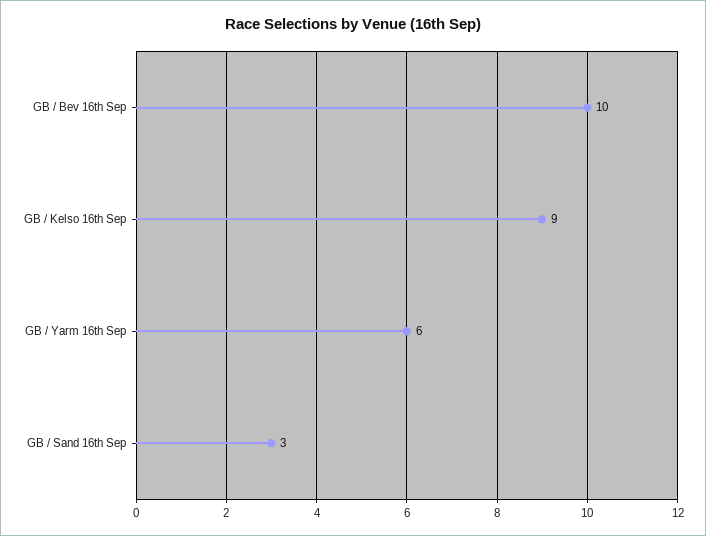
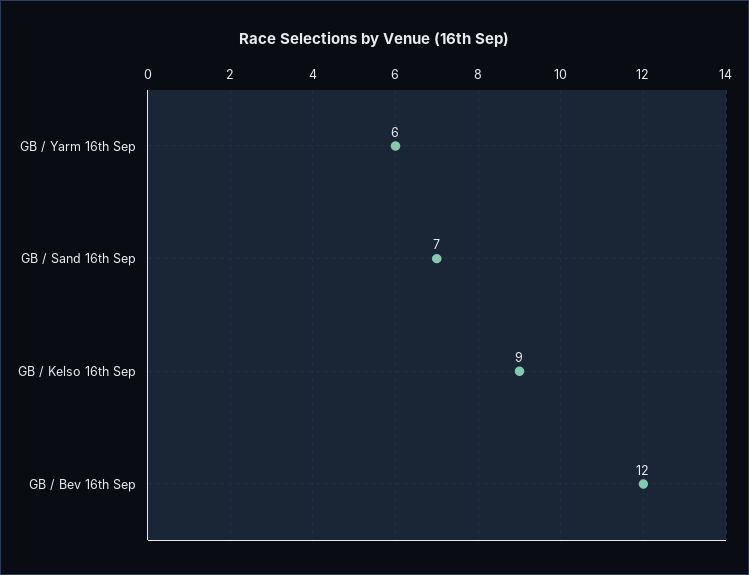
  {
-   "GB / Bev 16th Sep": 10,
+   "GB / Bev 16th Sep": 12,
    "GB / Kelso 16th Sep": 9,
    "GB / Yarm 16th Sep": 6,
-   "GB / Sand 16th Sep": 3
+   "GB / Sand 16th Sep": 7
  }

